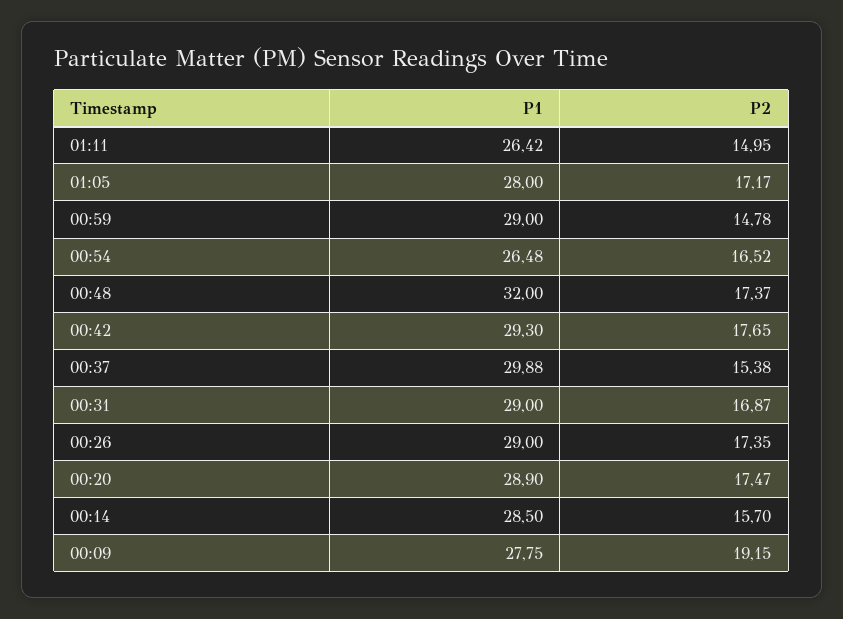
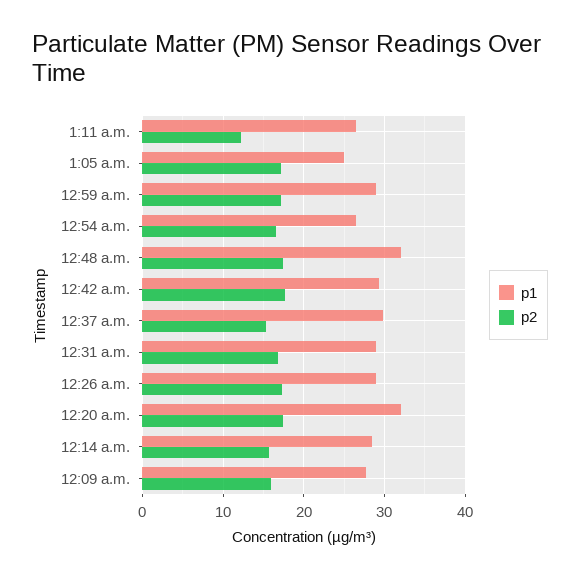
  {
    "P1": {
      "01:11": 26.42,
-     "01:05": 28,
+     "01:05": 25,
      "00:59": 29,
      "00:54": 26.48,
      "00:48": 32,
      "00:42": 29.3,
      "00:37": 29.88,
      "00:31": 29,
      "00:26": 29,
-     "00:20": 28.9,
+     "00:20": 32,
      "00:14": 28.5,
      "00:09": 27.75
    },
    "P2": {
-     "01:11": 14.95,
+     "01:11": 12,
      "01:05": 17.17,
-     "00:59": 14.78,
+     "00:59": 17,
      "00:54": 16.52,
      "00:48": 17.37,
      "00:42": 17.65,
      "00:37": 15.38,
      "00:31": 16.87,
      "00:26": 17.35,
      "00:20": 17.47,
      "00:14": 15.7,
-     "00:09": 19.15
+     "00:09": 16
    }
  }

